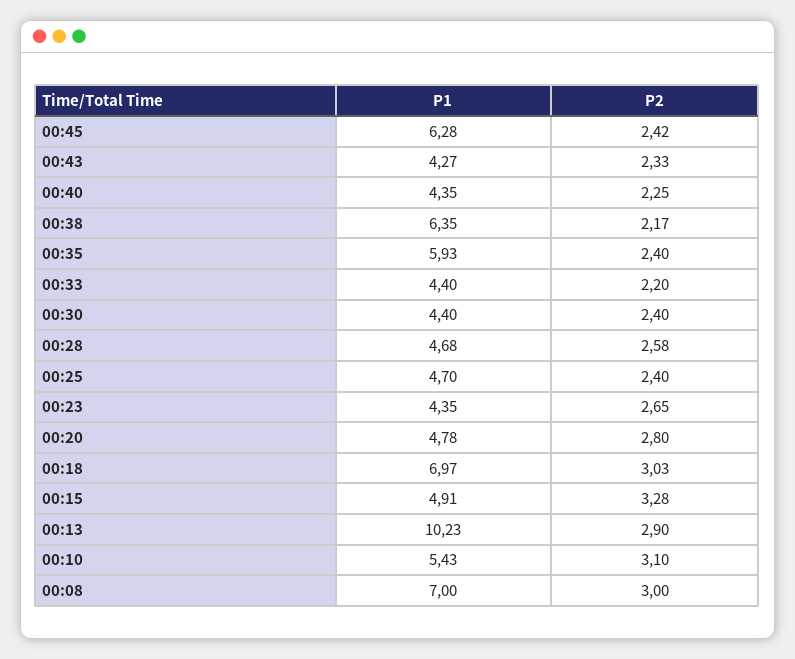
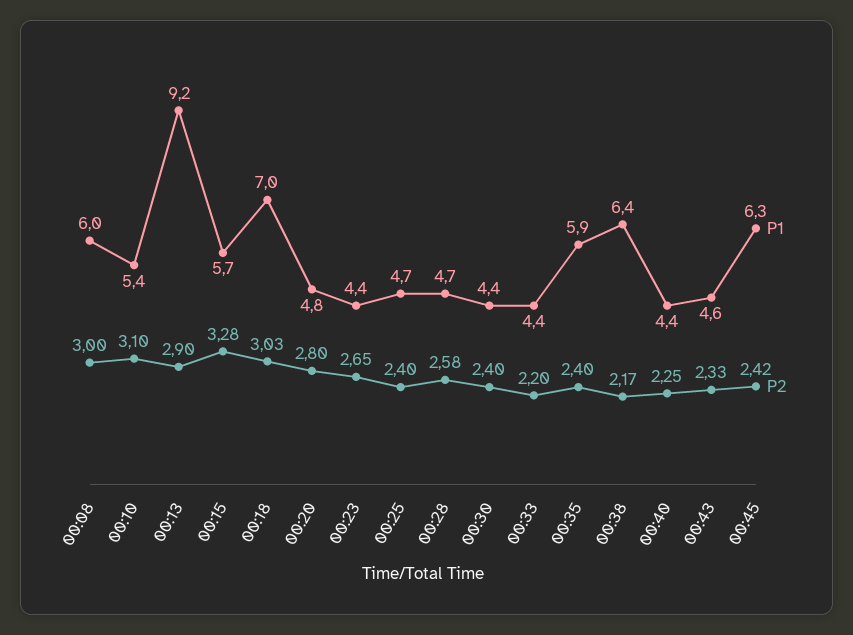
  {
    "P1": {
      "00:45": 6.28,
-     "00:43": 4.27,
+     "00:43": 4.6,
      "00:40": 4.35,
      "00:38": 6.35,
      "00:35": 5.93,
      "00:33": 4.4,
      "00:30": 4.4,
      "00:28": 4.68,
      "00:25": 4.7,
      "00:23": 4.35,
      "00:20": 4.78,
      "00:18": 6.97,
-     "00:15": 4.91,
+     "00:15": 5.7,
-     "00:13": 10.23,
+     "00:13": 9.2,
      "00:10": 5.43,
-     "00:08": 7
+     "00:08": 6
    },
    "P2": {
      "00:45": 2.42,
      "00:43": 2.33,
      "00:40": 2.25,
      "00:38": 2.17,
      "00:35": 2.4,
      "00:33": 2.2,
      "00:30": 2.4,
      "00:28": 2.58,
      "00:25": 2.4,
      "00:23": 2.65,
      "00:20": 2.8,
      "00:18": 3.03,
      "00:15": 3.28,
      "00:13": 2.9,
      "00:10": 3.1,
      "00:08": 3
    }
  }

